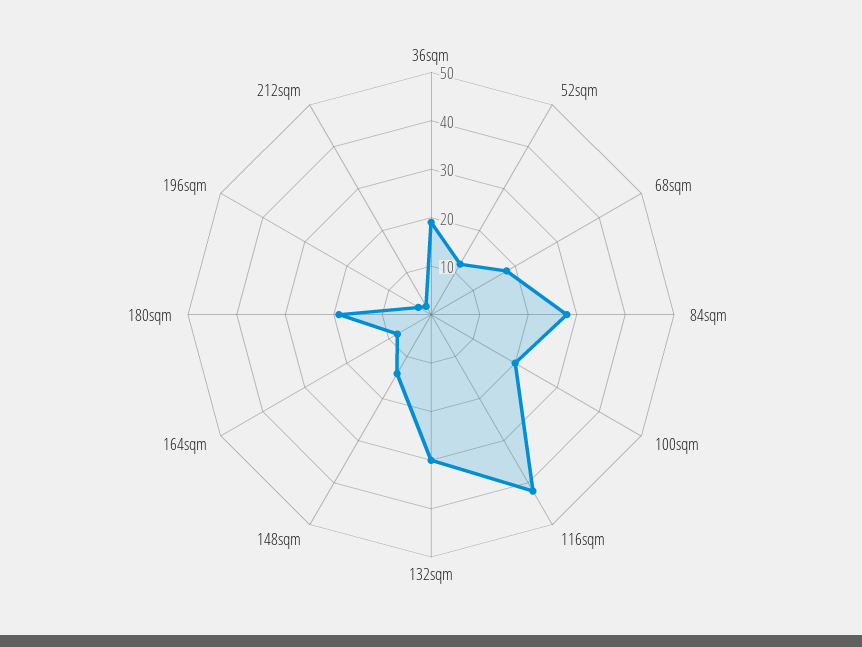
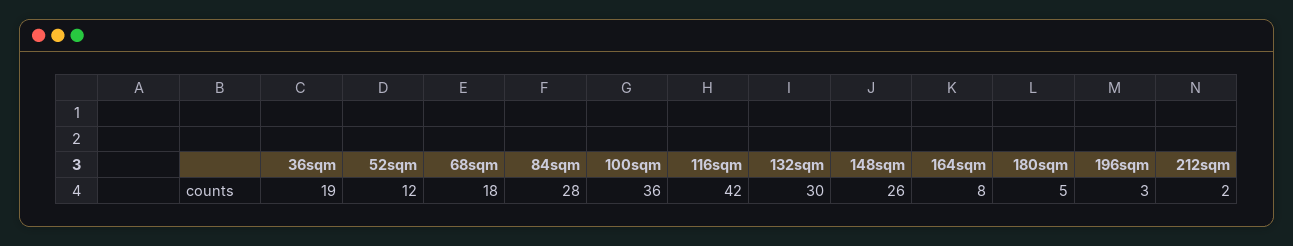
  {
    "36sqm": 19,
    "52sqm": 12,
    "68sqm": 18,
    "84sqm": 28,
-   "100sqm": 20,
+   "100sqm": 36,
    "116sqm": 42,
    "132sqm": 30,
-   "148sqm": 15,
+   "148sqm": 26,
    "164sqm": 8,
-   "180sqm": 20,
+   "180sqm": 5,
    "196sqm": 3,
    "212sqm": 2
  }

